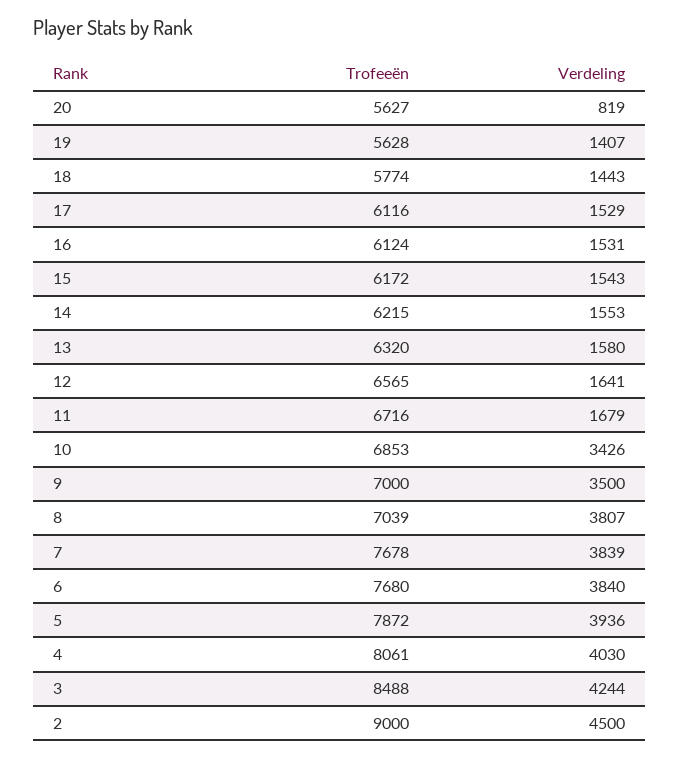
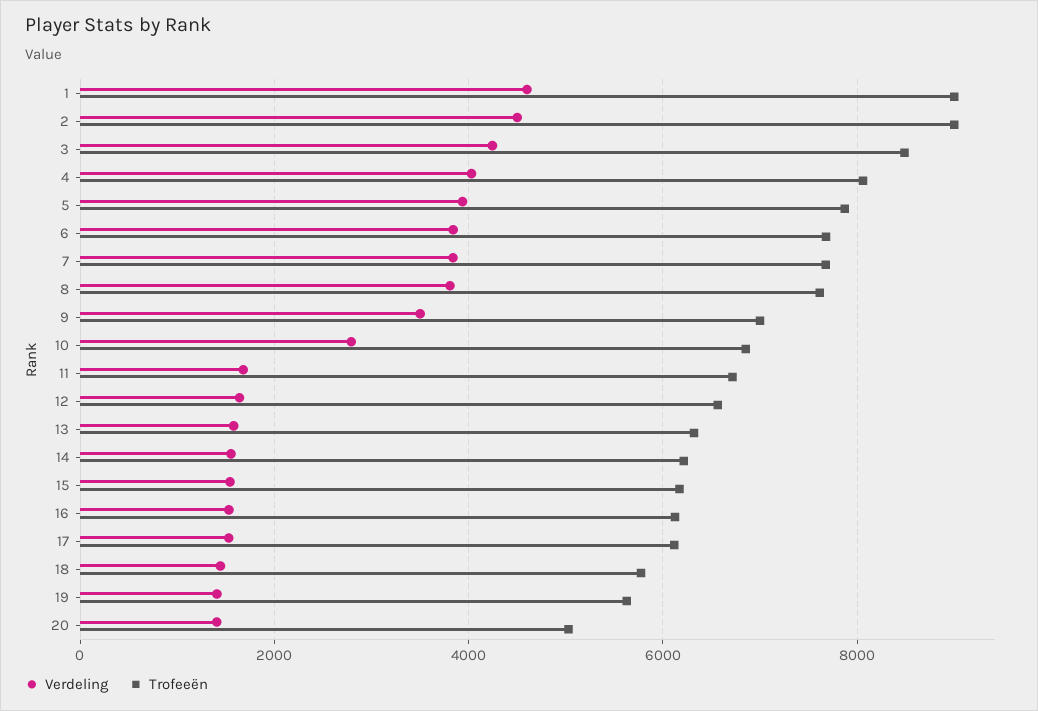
  {
    "Trofeeën": {
-     "20": 5627,
+     "20": 5000,
      "19": 5628,
      "18": 5774,
      "17": 6116,
      "16": 6124,
      "15": 6172,
      "14": 6215,
      "13": 6320,
      "12": 6565,
      "11": 6716,
      "10": 6853,
      "9": 7000,
-     "8": 7039,
+     "8": 7600,
      "7": 7678,
      "6": 7680,
      "5": 7872,
      "4": 8061,
      "3": 8488,
-     "2": 9000
+     "2": 9000,
+     "1": 9000
    },
    "Verdeling": {
-     "20": 819,
+     "20": 1400,
      "19": 1407,
      "18": 1443,
      "17": 1529,
      "16": 1531,
      "15": 1543,
      "14": 1553,
      "13": 1580,
      "12": 1641,
      "11": 1679,
-     "10": 3426,
+     "10": 2800,
      "9": 3500,
      "8": 3807,
      "7": 3839,
      "6": 3840,
      "5": 3936,
      "4": 4030,
      "3": 4244,
-     "2": 4500
+     "2": 4500,
+     "1": 4600
    }
  }

